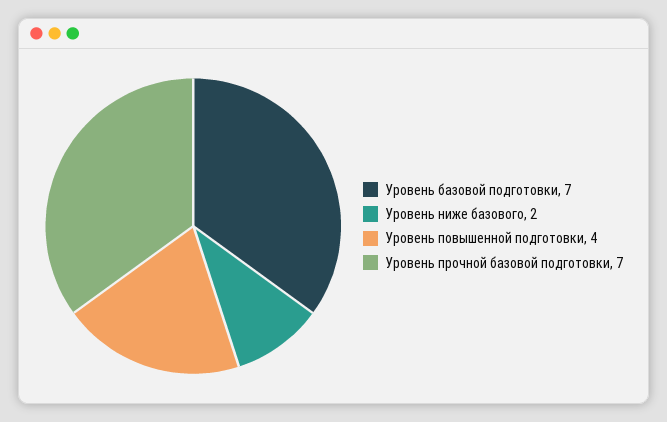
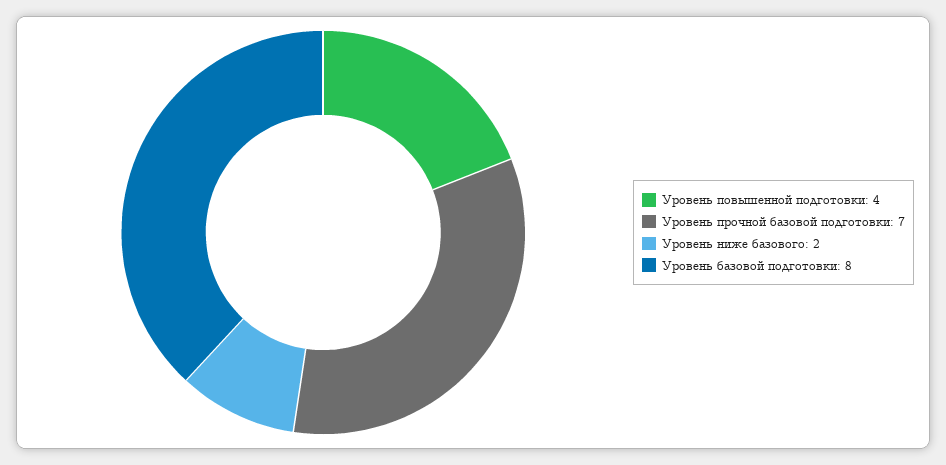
  {
-   "Уровень базовой подготовки": 7,
+   "Уровень базовой подготовки": 8,
    "Уровень ниже базового": 2,
    "Уровень повышенной подготовки": 4,
    "Уровень прочной базовой подготовки": 7
  }

